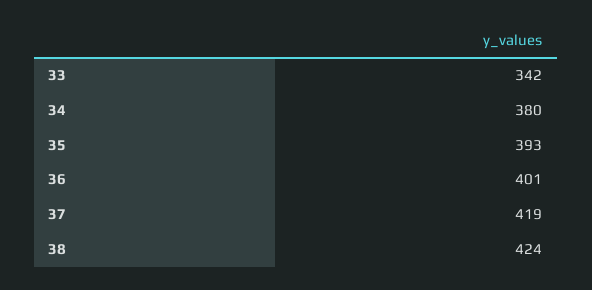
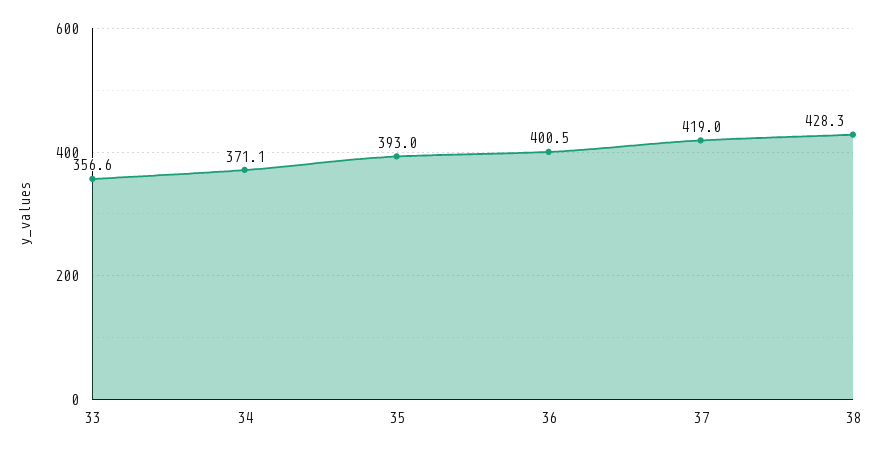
  {
-   "33": 342,
+   "33": 356.6,
-   "34": 380,
+   "34": 371.1,
    "35": 393,
    "36": 400.5,
    "37": 419,
-   "38": 424
+   "38": 428.3
  }

